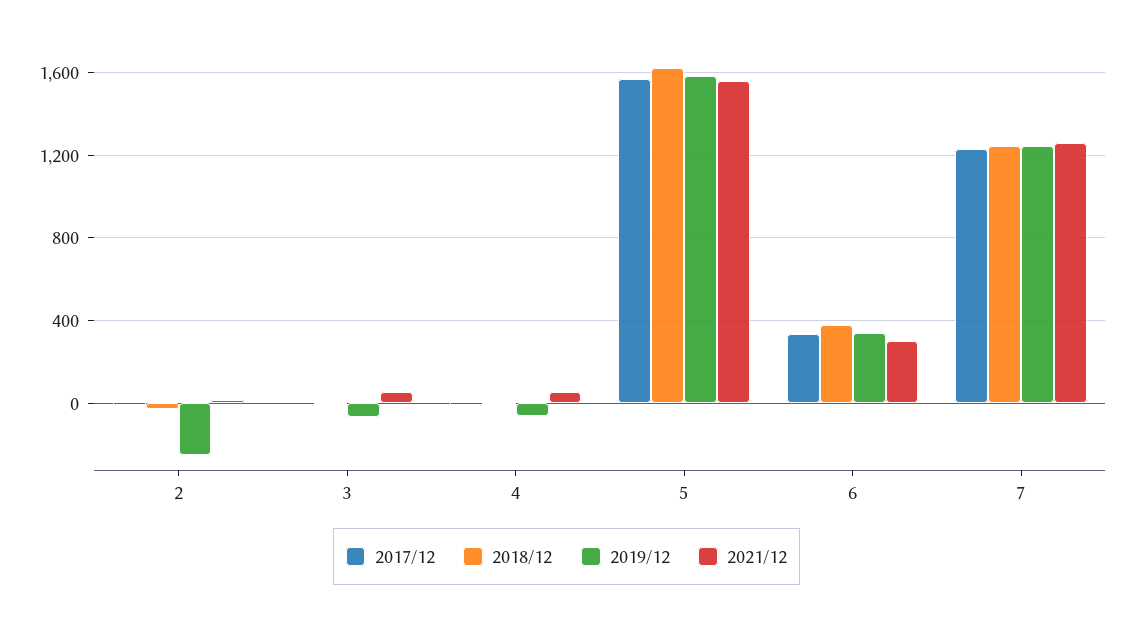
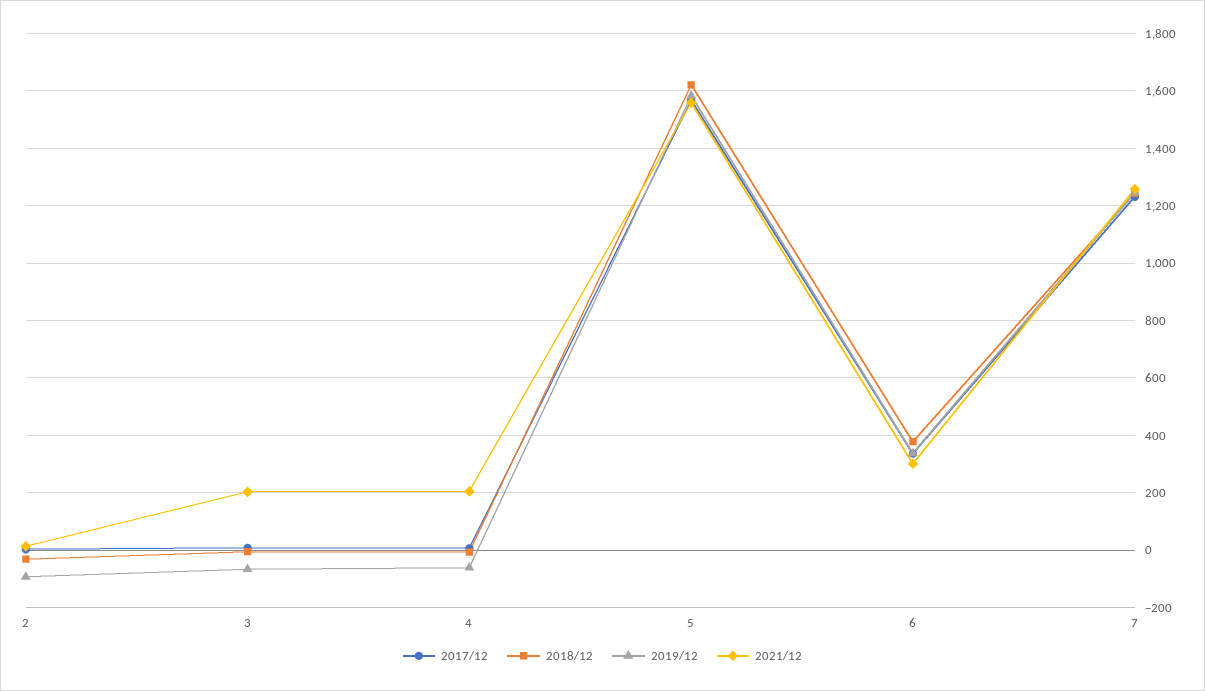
  {
    "2017/12": {
      "2": 0,
      "3": 0,
      "4": 0,
      "5": 1575,
      "6": 325,
      "7": 1225
    },
    "2018/12": {
      "2": -25,
      "3": 0,
      "4": 0,
      "5": 1625,
      "6": 375,
      "7": 1250
    },
    "2019/12": {
-     "2": -250,
+     "2": -100,
      "3": -75,
      "4": -50,
      "5": 1575,
      "6": 325,
      "7": 1250
    },
    "2021/12": {
      "2": 25,
-     "3": 50,
+     "3": 200,
-     "4": 50,
+     "4": 200,
      "5": 1550,
      "6": 300,
      "7": 1250
    }
  }

